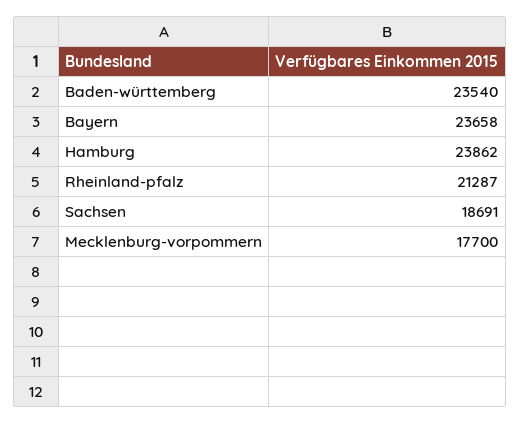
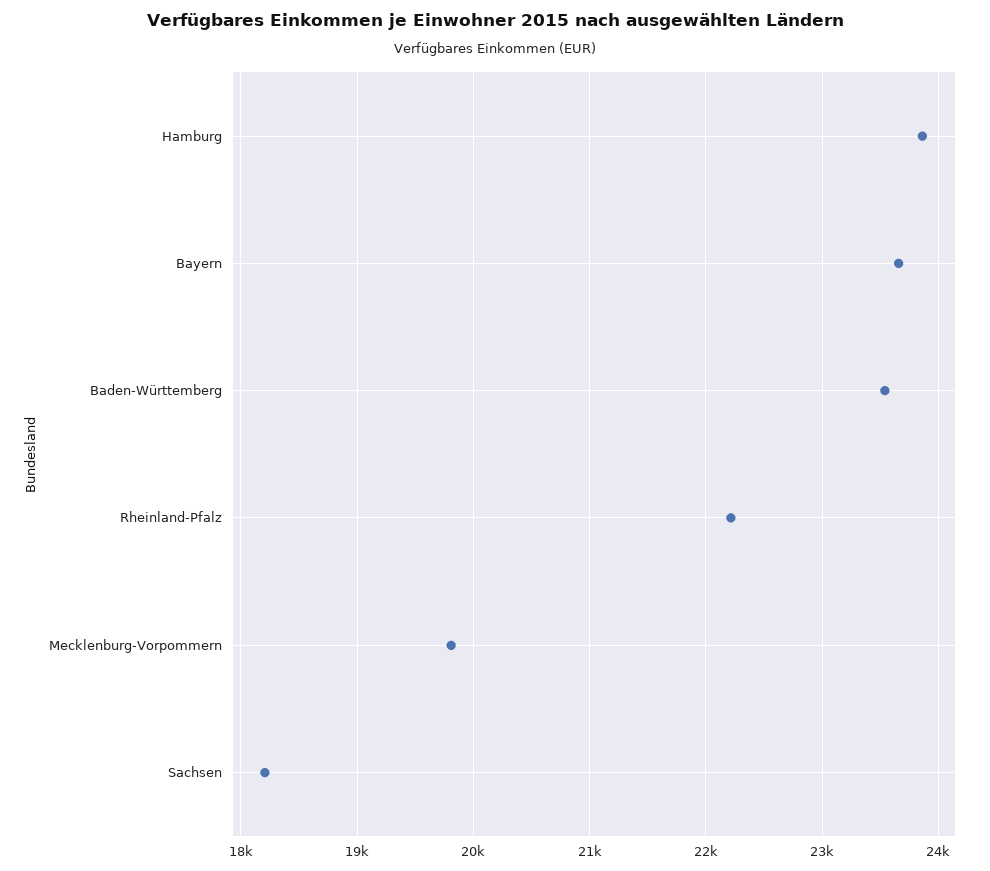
  {
    "Baden-württemberg": 23540,
    "Bayern": 23658,
    "Hamburg": 23862,
-   "Rheinland-pfalz": 21287,
+   "Rheinland-pfalz": 22200,
-   "Sachsen": 18691,
+   "Sachsen": 18200,
-   "Mecklenburg-vorpommern": 17700
+   "Mecklenburg-vorpommern": 19800
  }

